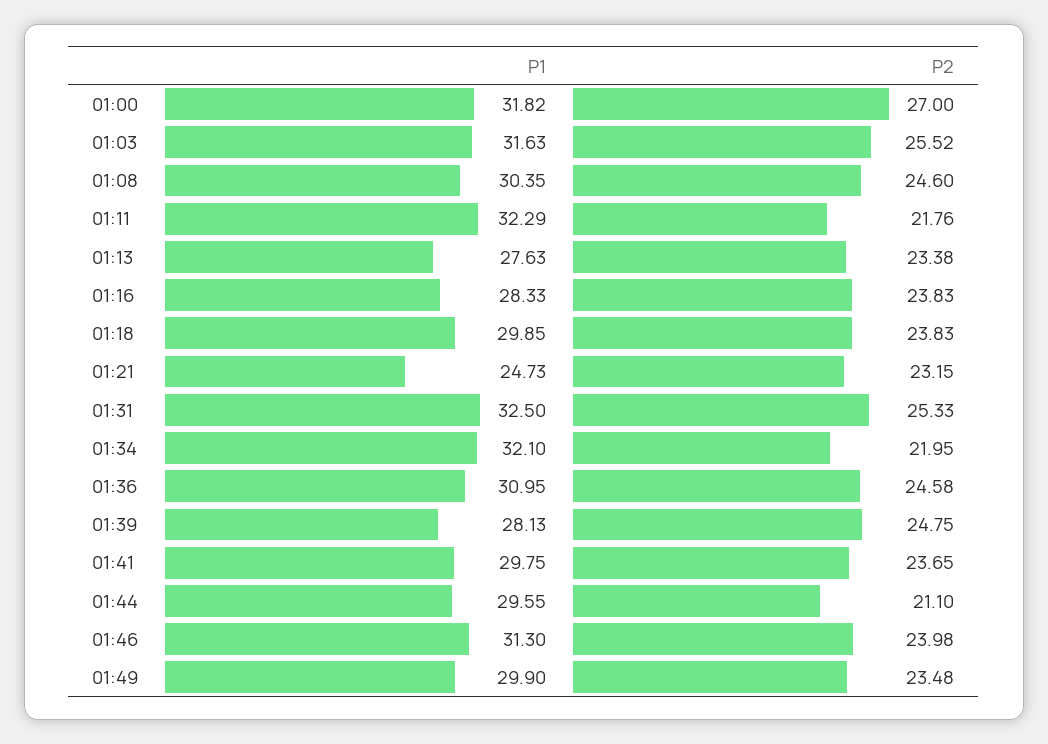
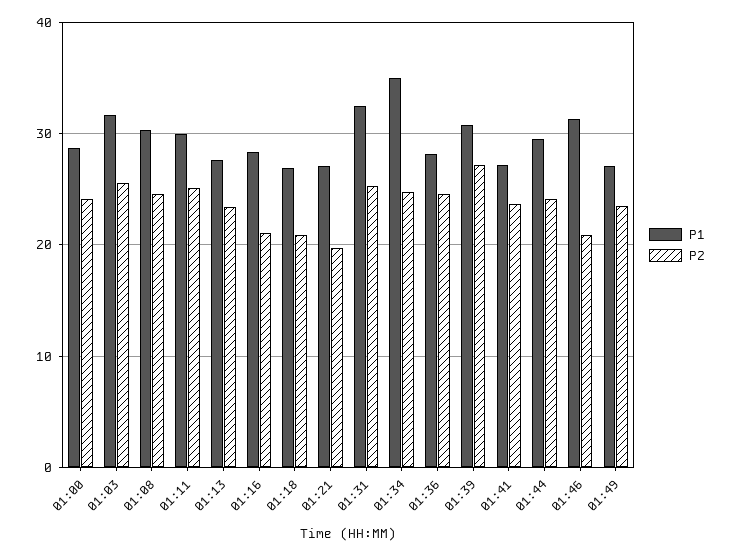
  {
    "P1": {
-     "01:00": 31.82,
+     "01:00": 29,
      "01:03": 31.63,
      "01:08": 30.35,
-     "01:11": 32.29,
+     "01:11": 30,
      "01:13": 27.63,
      "01:16": 28.33,
-     "01:18": 29.85,
+     "01:18": 27,
-     "01:21": 24.73,
+     "01:21": 27,
      "01:31": 32.5,
-     "01:34": 32.1,
+     "01:34": 35,
-     "01:36": 30.95,
+     "01:36": 28,
-     "01:39": 28.13,
+     "01:39": 31,
-     "01:41": 29.75,
+     "01:41": 27,
      "01:44": 29.55,
      "01:46": 31.3,
-     "01:49": 29.9
+     "01:49": 27
    },
    "P2": {
-     "01:00": 27,
+     "01:00": 24,
      "01:03": 25.52,
      "01:08": 24.6,
-     "01:11": 21.76,
+     "01:11": 25,
      "01:13": 23.38,
-     "01:16": 23.83,
+     "01:16": 21,
-     "01:18": 23.83,
+     "01:18": 21,
-     "01:21": 23.15,
+     "01:21": 20,
      "01:31": 25.33,
-     "01:34": 21.95,
+     "01:34": 25,
      "01:36": 24.58,
-     "01:39": 24.75,
+     "01:39": 27,
      "01:41": 23.65,
-     "01:44": 21.1,
+     "01:44": 24,
-     "01:46": 23.98,
+     "01:46": 21,
      "01:49": 23.48
    }
  }

